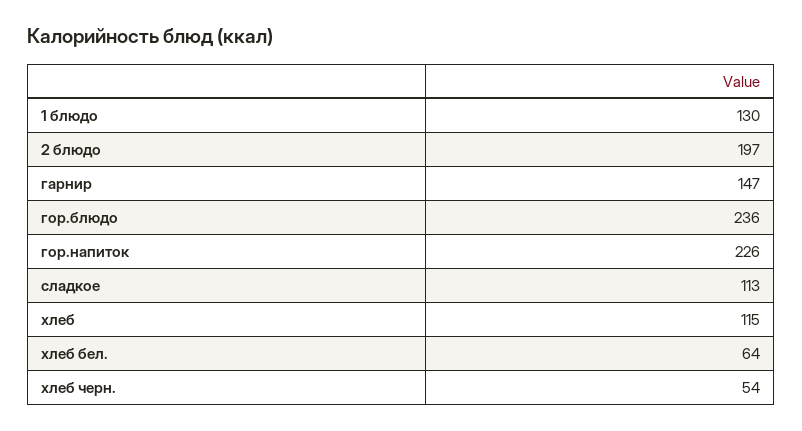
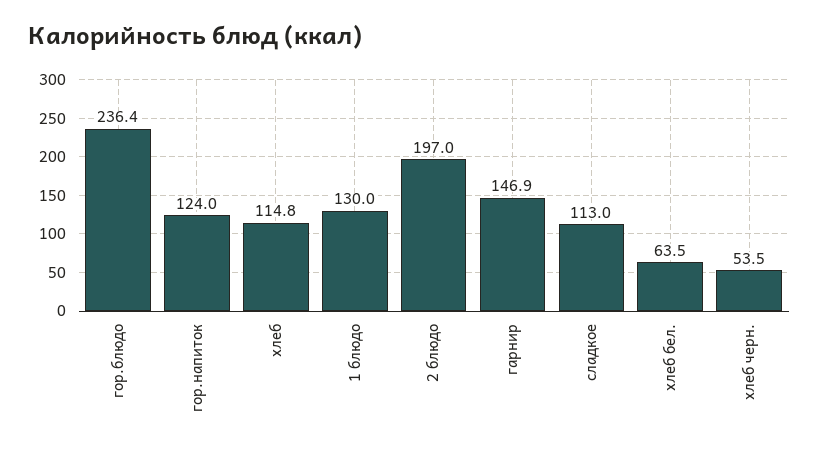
  {
    "1 блюдо": 130,
    "2 блюдо": 197,
    "гарнир": 146.9,
    "гор.блюдо": 236.4,
-   "гор.напиток": 226,
+   "гор.напиток": 124,
    "сладкое": 113,
    "хлеб": 114.8,
    "хлеб бел.": 63.5,
    "хлеб черн.": 53.5
  }

